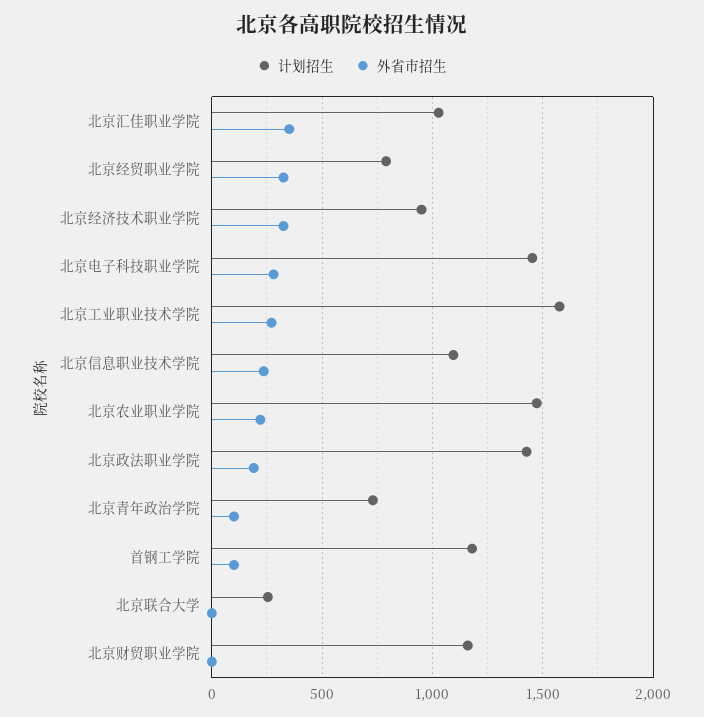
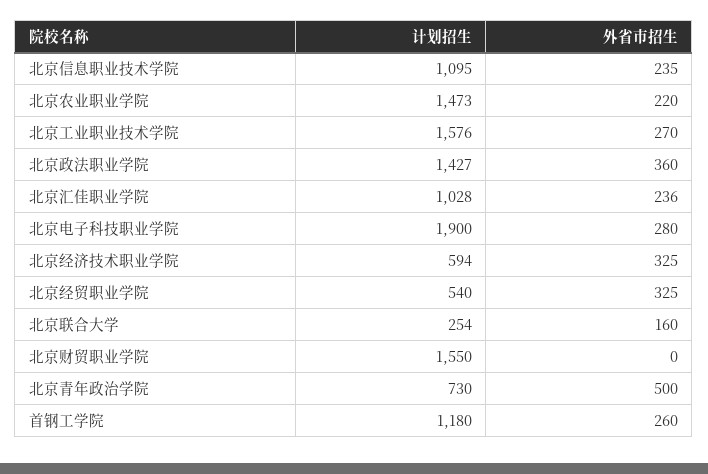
  {
    "计划招生": {
      "北京汇佳职业学院": 1028,
-     "北京经贸职业学院": 800,
+     "北京经贸职业学院": 540,
-     "北京经济技术职业学院": 950,
+     "北京经济技术职业学院": 594,
-     "北京电子科技职业学院": 1450,
+     "北京电子科技职业学院": 1900,
      "北京工业职业技术学院": 1576,
      "北京信息职业技术学院": 1095,
      "北京农业职业学院": 1473,
      "北京政法职业学院": 1427,
      "北京青年政治学院": 730,
      "首钢工学院": 1180,
      "北京联合大学": 254,
-     "北京财贸职业学院": 1150
+     "北京财贸职业学院": 1550
    },
    "外省市招生": {
-     "北京汇佳职业学院": 350,
+     "北京汇佳职业学院": 236,
      "北京经贸职业学院": 325,
      "北京经济技术职业学院": 325,
      "北京电子科技职业学院": 280,
      "北京工业职业技术学院": 270,
      "北京信息职业技术学院": 235,
      "北京农业职业学院": 220,
-     "北京政法职业学院": 200,
+     "北京政法职业学院": 360,
-     "北京青年政治学院": 100,
+     "北京青年政治学院": 500,
-     "首钢工学院": 100,
+     "首钢工学院": 260,
-     "北京联合大学": 0,
+     "北京联合大学": 160,
      "北京财贸职业学院": 0
    }
  }

